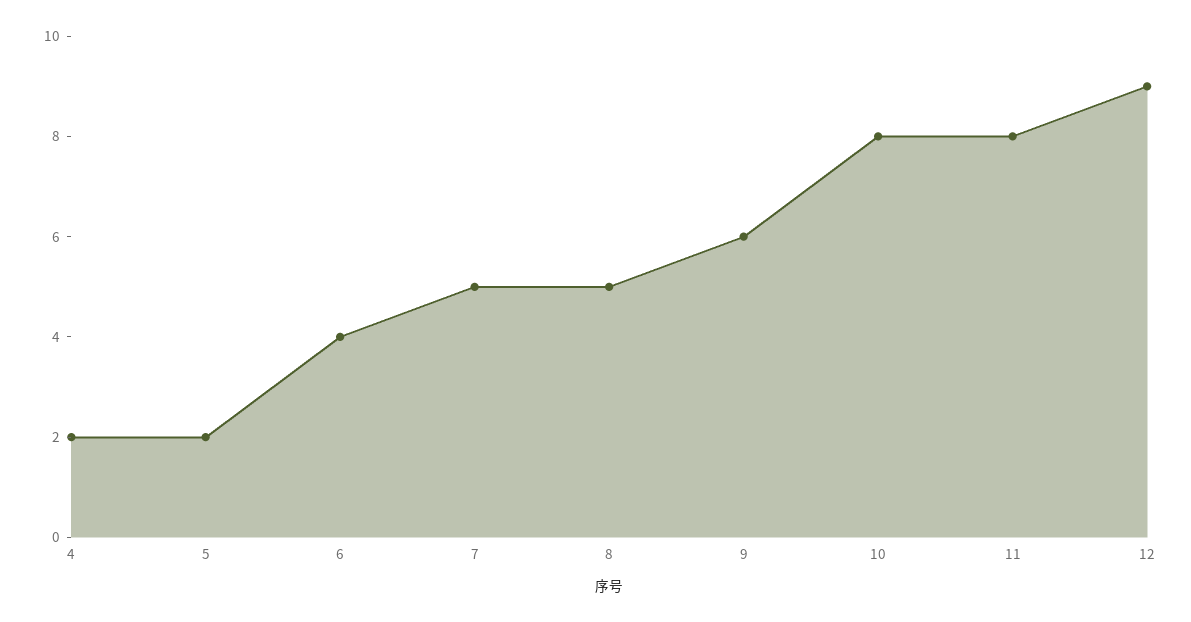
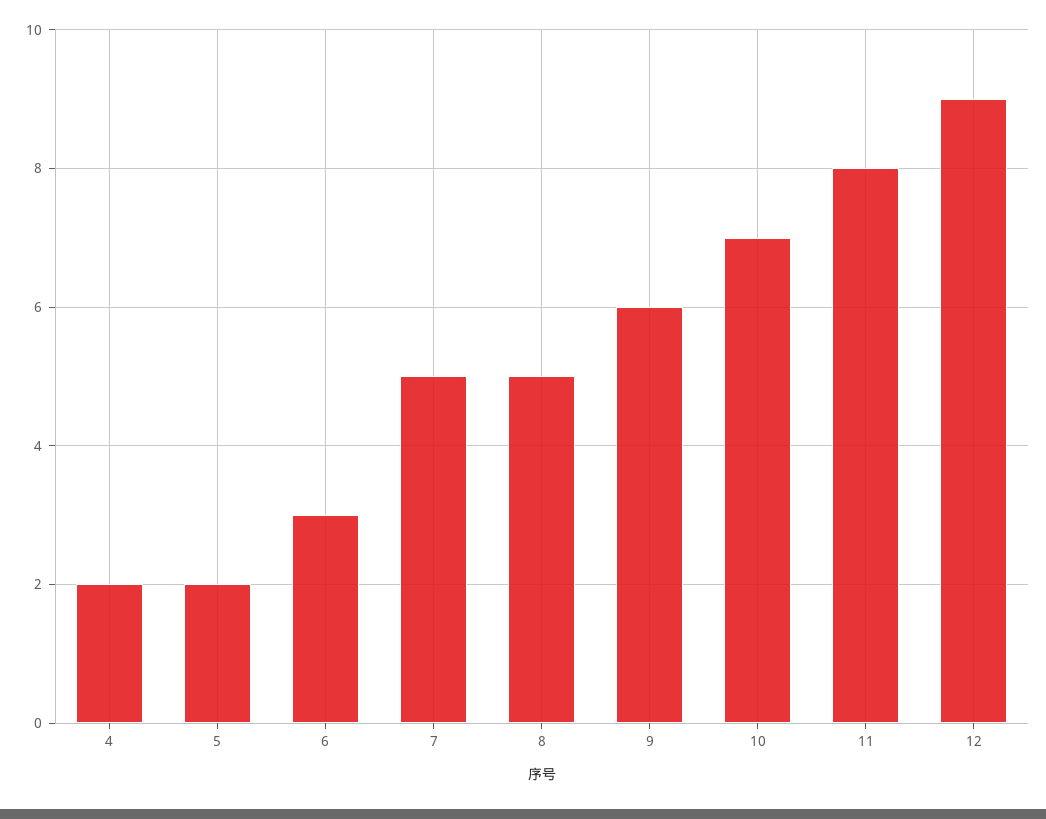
  {
    "4": 2,
    "5": 2,
-   "6": 4,
+   "6": 3,
    "7": 5,
    "8": 5,
    "9": 6,
-   "10": 8,
+   "10": 7,
    "11": 8,
    "12": 9
  }

